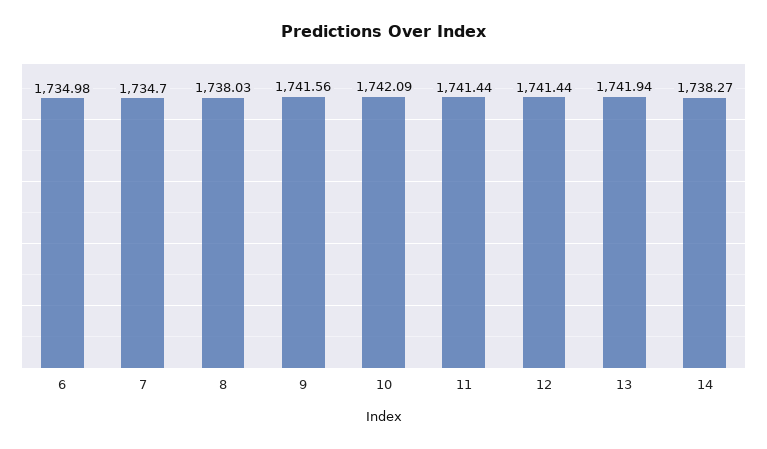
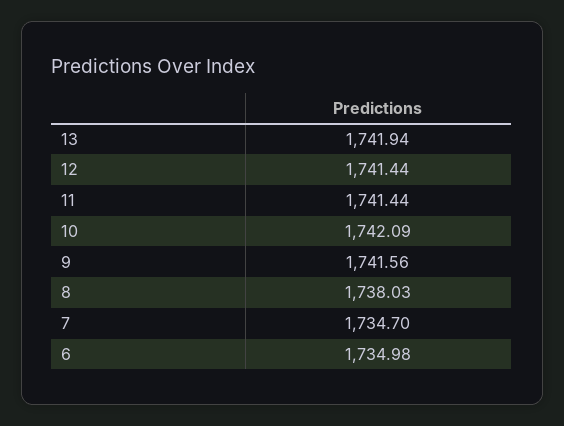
  {
    "6": 1734.98,
    "7": 1734.7,
    "8": 1738.03,
    "9": 1741.56,
    "10": 1742.09,
    "11": 1741.44,
    "12": 1741.44,
-   "13": 1741.94,
+   "13": 1741.94
-   "14": 1738.27
  }

